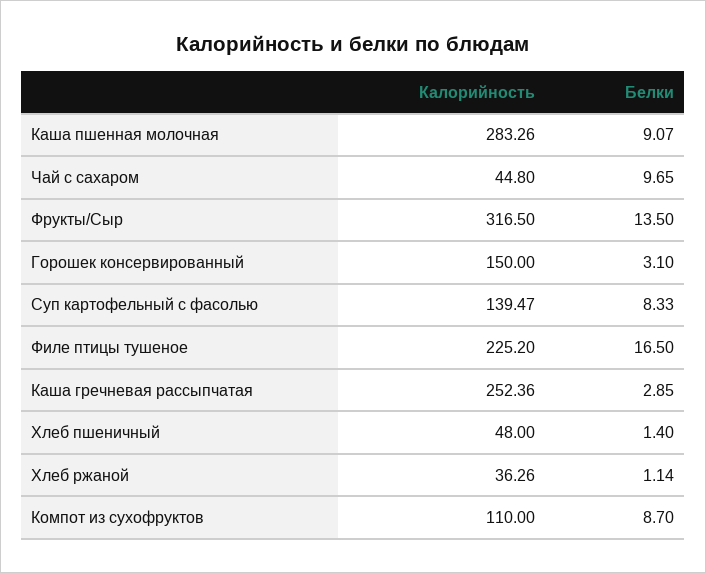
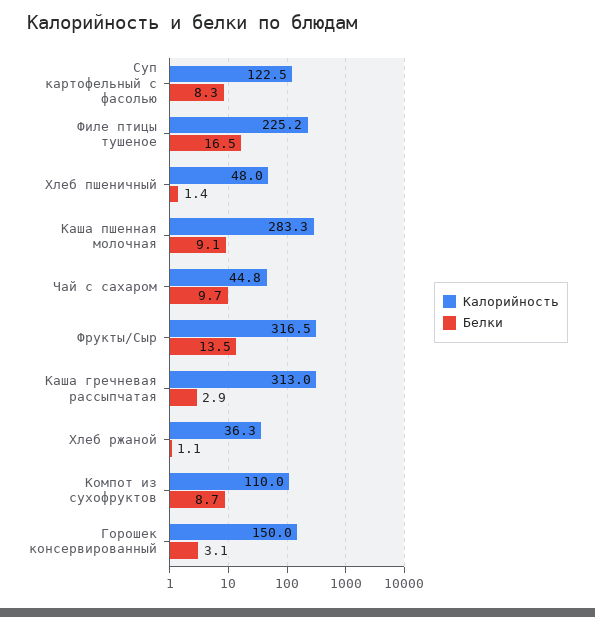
  {
    "Калорийность": {
      "Каша пшенная молочная": 283.26,
      "Чай с сахаром": 44.8,
      "Фрукты/Сыр": 316.5,
      "Горошек консервированный": 150,
-     "Суп картофельный с фасолью": 139.47,
+     "Суп картофельный с фасолью": 122.5,
      "Филе птицы тушеное": 225.2,
-     "Каша гречневая рассыпчатая": 252.36,
+     "Каша гречневая рассыпчатая": 313,
      "Хлеб пшеничный": 48,
      "Хлеб ржаной": 36.26,
      "Компот из сухофруктов": 110
    },
    "Белки": {
      "Каша пшенная молочная": 9.07,
      "Чай с сахаром": 9.65,
      "Фрукты/Сыр": 13.5,
      "Горошек консервированный": 3.1,
      "Суп картофельный с фасолью": 8.33,
      "Филе птицы тушеное": 16.5,
      "Каша гречневая рассыпчатая": 2.85,
      "Хлеб пшеничный": 1.4,
      "Хлеб ржаной": 1.14,
      "Компот из сухофруктов": 8.7
    }
  }

